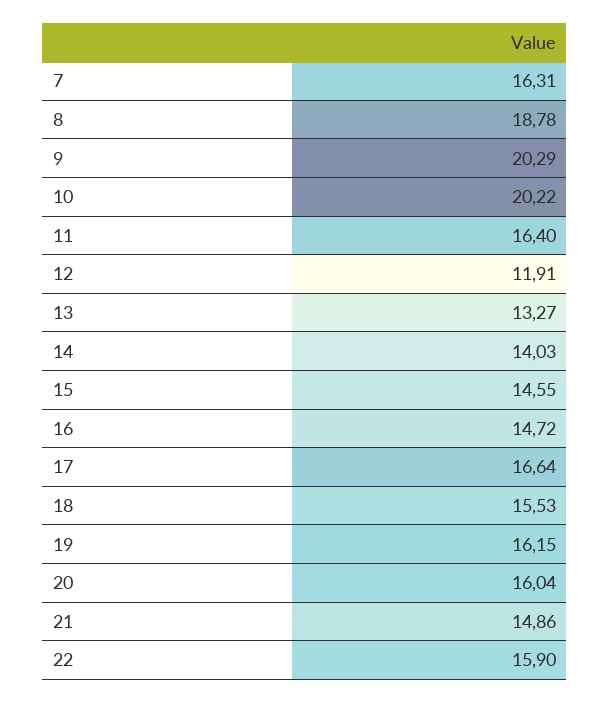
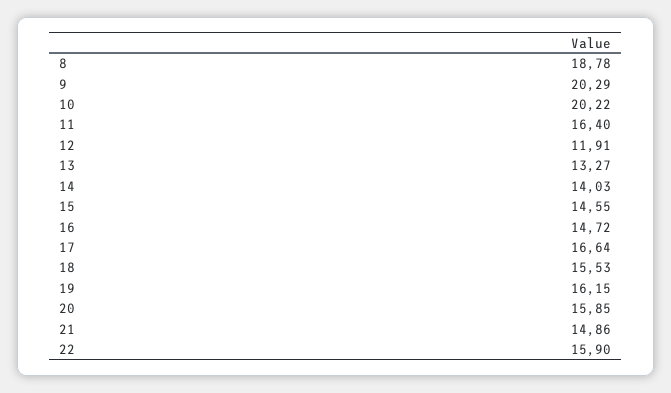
  {
-   "7": 16.31,
    "8": 18.78,
    "9": 20.29,
    "10": 20.22,
    "11": 16.4,
    "12": 11.91,
    "13": 13.27,
    "14": 14.03,
    "15": 14.55,
    "16": 14.72,
    "17": 16.64,
    "18": 15.53,
    "19": 16.15,
-   "20": 16.04,
+   "20": 15.85,
    "21": 14.86,
    "22": 15.9
  }

